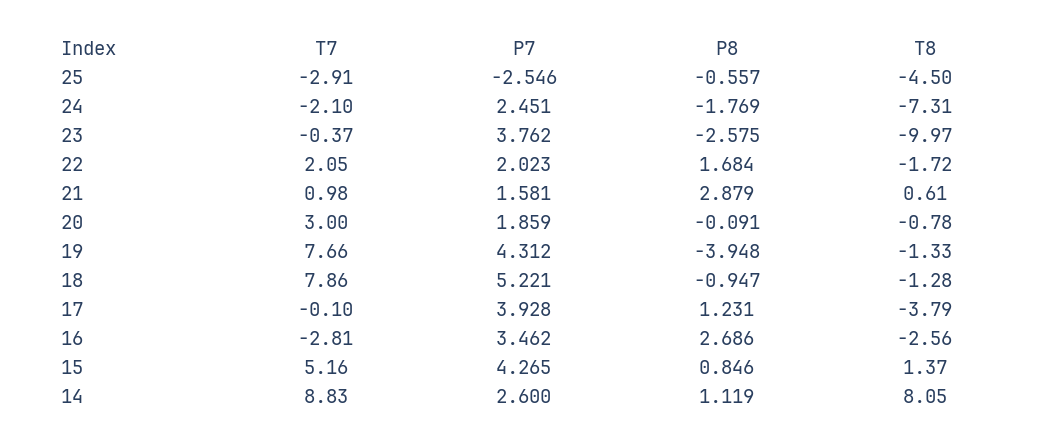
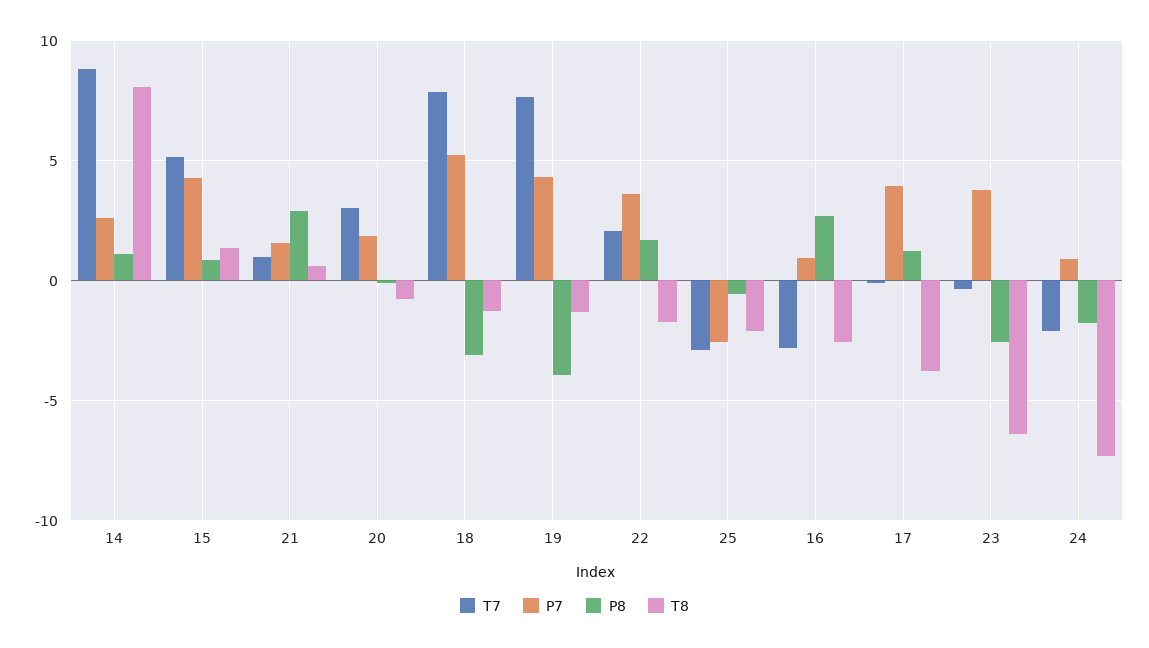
  {
    "T7": {
      "25": -2.91,
      "24": -2.1,
      "23": -0.37,
      "22": 2.05,
      "21": 0.98,
      "20": 3,
      "19": 7.66,
      "18": 7.86,
      "17": -0.1,
      "16": -2.81,
      "15": 5.16,
      "14": 8.83
    },
    "P7": {
      "25": -2.546,
-     "24": 2.451,
+     "24": 1,
      "23": 3.762,
-     "22": 2.023,
+     "22": 3.5,
      "21": 1.581,
      "20": 1.859,
      "19": 4.312,
      "18": 5.221,
      "17": 3.928,
-     "16": 3.462,
+     "16": 1,
      "15": 4.265,
      "14": 2.6
    },
    "P8": {
      "25": -0.557,
      "24": -1.769,
      "23": -2.575,
      "22": 1.684,
      "21": 2.879,
      "20": -0.091,
      "19": -3.948,
-     "18": -0.947,
+     "18": -3,
      "17": 1.231,
      "16": 2.686,
      "15": 0.846,
      "14": 1.119
    },
    "T8": {
-     "25": -4.5,
+     "25": -2,
      "24": -7.31,
-     "23": -9.97,
+     "23": -6.5,
      "22": -1.72,
      "21": 0.61,
      "20": -0.78,
      "19": -1.33,
      "18": -1.28,
      "17": -3.79,
      "16": -2.56,
      "15": 1.37,
      "14": 8.05
    }
  }

